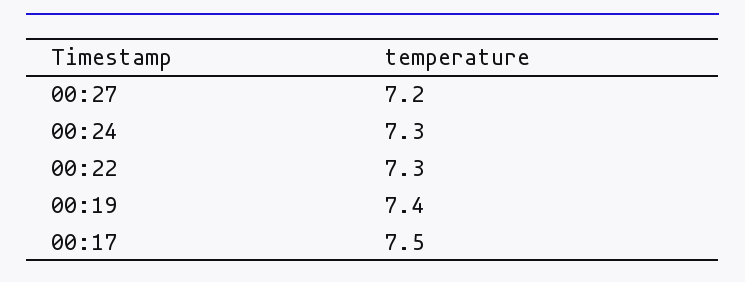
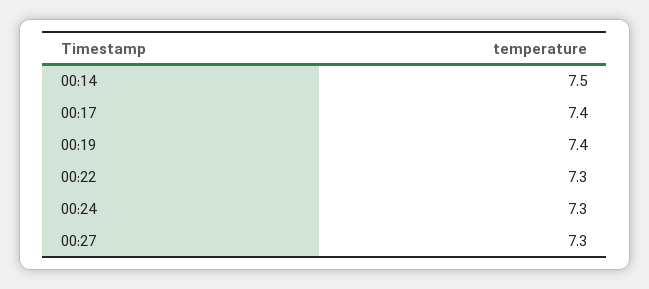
  {
-   "00:27": 7.2,
+   "00:27": 7.3,
    "00:24": 7.3,
    "00:22": 7.3,
    "00:19": 7.4,
-   "00:17": 7.5
+   "00:17": 7.4,
+   "00:14": 7.5
  }

